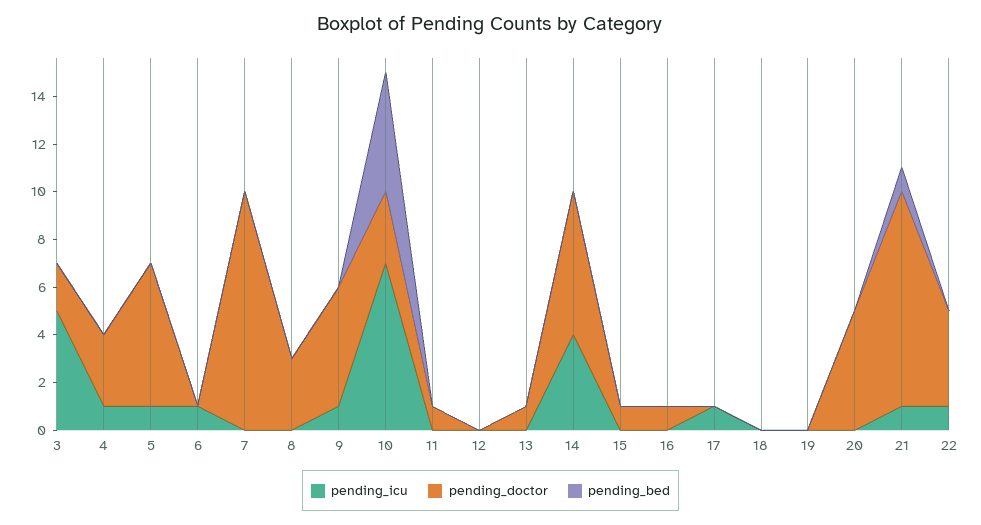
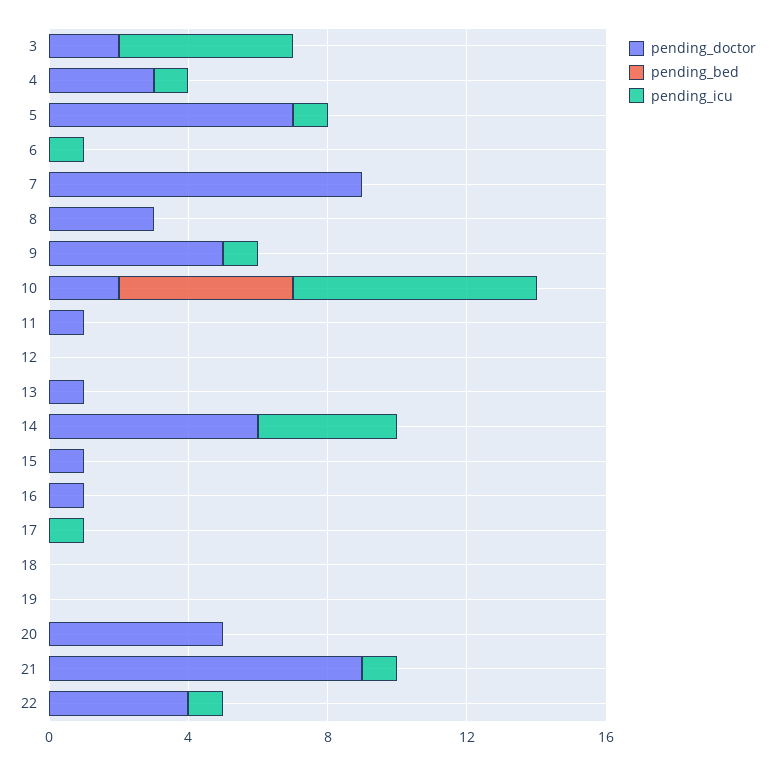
  {
    "pending_icu": {
      "3": 5,
      "4": 1,
      "5": 1,
      "6": 1,
      "7": 0,
      "8": 0,
      "9": 1,
      "10": 7,
      "11": 0,
      "12": 0,
      "13": 0,
      "14": 4,
      "15": 0,
      "16": 0,
      "17": 1,
      "18": 0,
      "19": 0,
      "20": 0,
      "21": 1,
      "22": 1
    },
    "pending_doctor": {
      "3": 2,
      "4": 3,
-     "5": 6,
+     "5": 7,
      "6": 0,
-     "7": 10,
+     "7": 9,
      "8": 3,
      "9": 5,
-     "10": 3,
+     "10": 2,
      "11": 1,
      "12": 0,
      "13": 1,
      "14": 6,
      "15": 1,
      "16": 1,
      "17": 0,
      "18": 0,
      "19": 0,
      "20": 5,
      "21": 9,
      "22": 4
    },
    "pending_bed": {
      "3": 0,
      "4": 0,
      "5": 0,
      "6": 0,
      "7": 0,
      "8": 0,
      "9": 0,
      "10": 5,
      "11": 0,
      "12": 0,
      "13": 0,
      "14": 0,
      "15": 0,
      "16": 0,
      "17": 0,
      "18": 0,
      "19": 0,
      "20": 0,
-     "21": 1,
+     "21": 0,
      "22": 0
    }
  }

